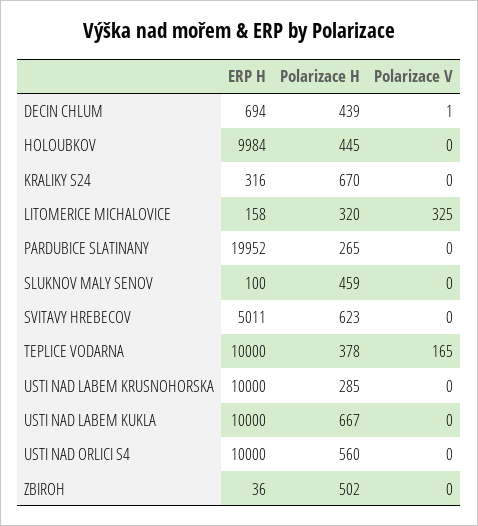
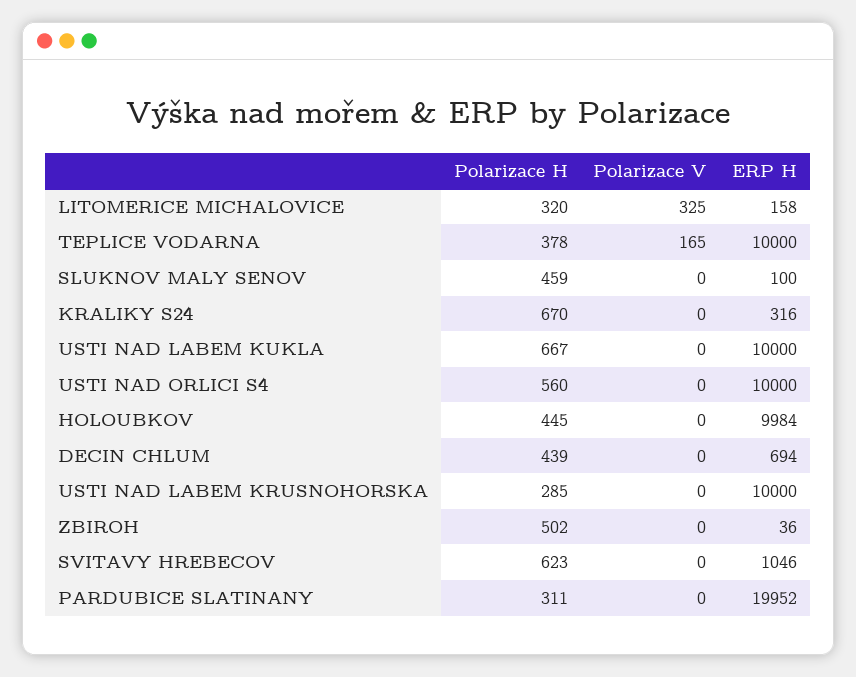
  {
    "ERP H": {
      "DECIN CHLUM": 694,
      "HOLOUBKOV": 9984,
      "KRALIKY S24": 316,
      "LITOMERICE MICHALOVICE": 158,
      "PARDUBICE SLATINANY": 19952,
      "SLUKNOV MALY SENOV": 100,
-     "SVITAVY HREBECOV": 5011,
+     "SVITAVY HREBECOV": 1046,
      "TEPLICE VODARNA": 10000,
      "USTI NAD LABEM KRUSNOHORSKA": 10000,
      "USTI NAD LABEM KUKLA": 10000,
      "USTI NAD ORLICI S4": 10000,
      "ZBIROH": 36
    },
    "Polarizace H": {
      "DECIN CHLUM": 439,
      "HOLOUBKOV": 445,
      "KRALIKY S24": 670,
      "LITOMERICE MICHALOVICE": 320,
-     "PARDUBICE SLATINANY": 265,
+     "PARDUBICE SLATINANY": 311,
      "SLUKNOV MALY SENOV": 459,
      "SVITAVY HREBECOV": 623,
      "TEPLICE VODARNA": 378,
      "USTI NAD LABEM KRUSNOHORSKA": 285,
      "USTI NAD LABEM KUKLA": 667,
      "USTI NAD ORLICI S4": 560,
      "ZBIROH": 502
    },
    "Polarizace V": {
-     "DECIN CHLUM": 1,
+     "DECIN CHLUM": 0,
      "HOLOUBKOV": 0,
      "KRALIKY S24": 0,
      "LITOMERICE MICHALOVICE": 325,
      "PARDUBICE SLATINANY": 0,
      "SLUKNOV MALY SENOV": 0,
      "SVITAVY HREBECOV": 0,
      "TEPLICE VODARNA": 165,
      "USTI NAD LABEM KRUSNOHORSKA": 0,
      "USTI NAD LABEM KUKLA": 0,
      "USTI NAD ORLICI S4": 0,
      "ZBIROH": 0
    }
  }

